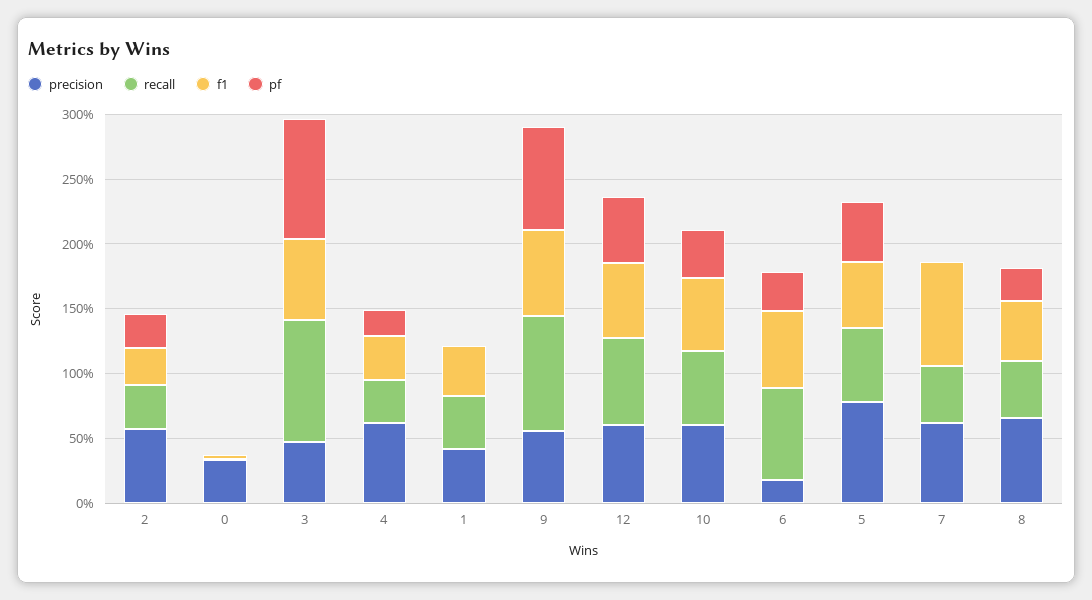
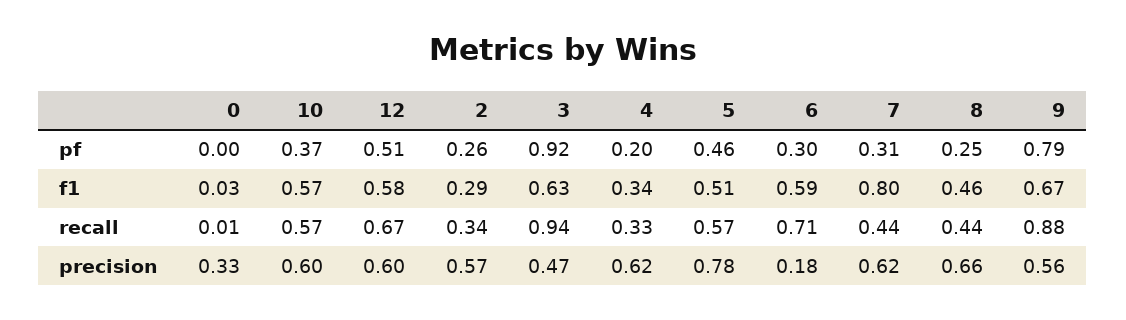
  {
    "precision": {
      "2": 0.57,
      "0": 0.33,
      "3": 0.47,
      "4": 0.62,
-     "1": 0.4,
      "9": 0.56,
      "12": 0.6,
      "10": 0.6,
      "6": 0.18,
      "5": 0.78,
      "7": 0.62,
      "8": 0.66
    },
    "recall": {
      "2": 0.34,
      "0": 0.01,
      "3": 0.94,
      "4": 0.33,
-     "1": 0.4,
      "9": 0.88,
      "12": 0.67,
      "10": 0.57,
      "6": 0.71,
      "5": 0.57,
      "7": 0.44,
      "8": 0.44
    },
    "f1": {
      "2": 0.29,
      "0": 0.03,
      "3": 0.63,
      "4": 0.34,
-     "1": 0.4,
      "9": 0.67,
      "12": 0.58,
      "10": 0.57,
      "6": 0.59,
      "5": 0.51,
      "7": 0.8,
      "8": 0.46
    },
    "pf": {
      "2": 0.26,
      "0": 0,
      "3": 0.92,
      "4": 0.2,
-     "1": 0,
      "9": 0.79,
      "12": 0.51,
      "10": 0.37,
      "6": 0.3,
      "5": 0.46,
-     "7": 0,
+     "7": 0.31,
      "8": 0.25
    }
  }

